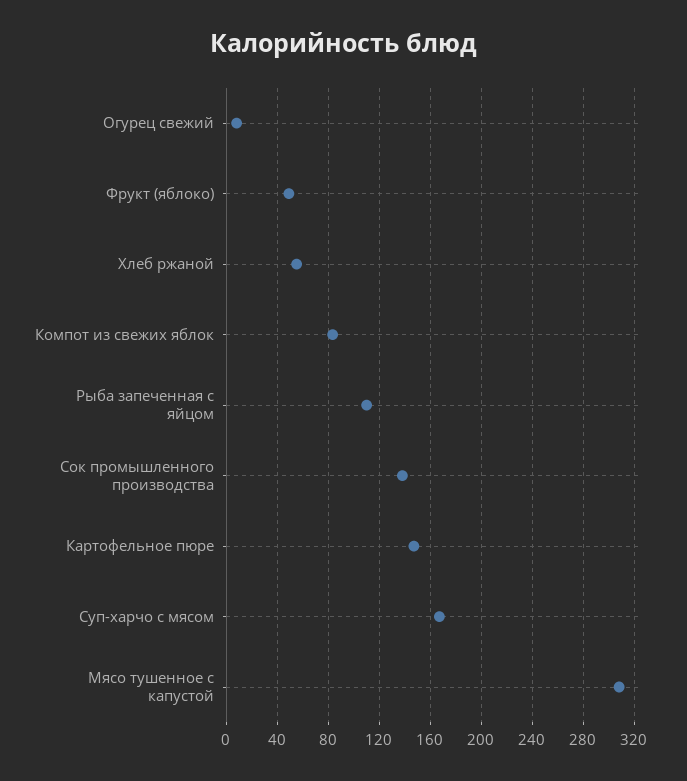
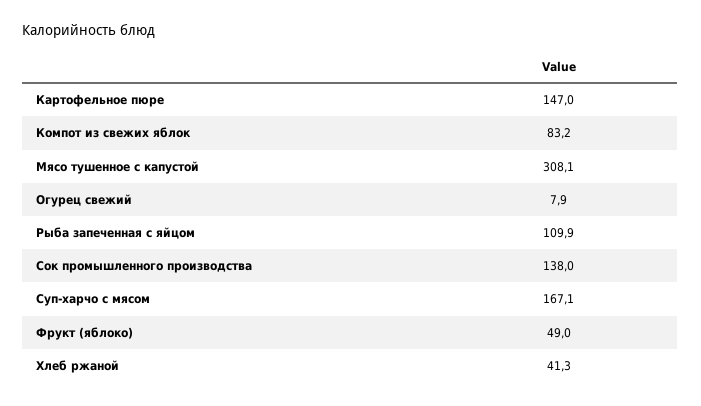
  {
    "Огурец свежий": 7.9,
    "Фрукт (яблоко)": 49,
-   "Хлеб ржаной": 55,
+   "Хлеб ржаной": 41.3,
    "Компот из свежих яблок": 83.2,
    "Рыба запеченная с яйцом": 109.9,
    "Сок промышленного производства": 138,
    "Картофельное пюре": 147,
    "Суп-харчо с мясом": 167.1,
    "Мясо тушенное с капустой": 308.1
  }

